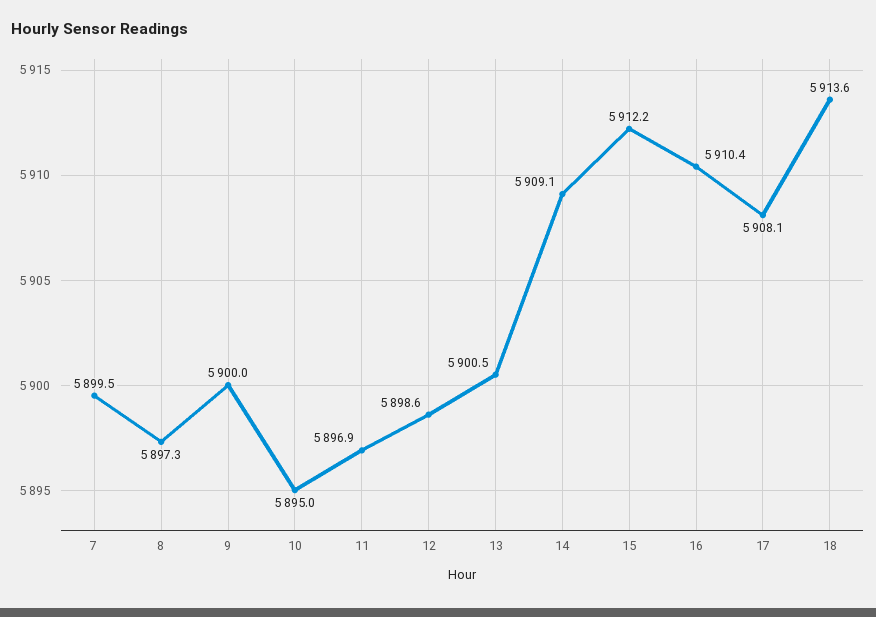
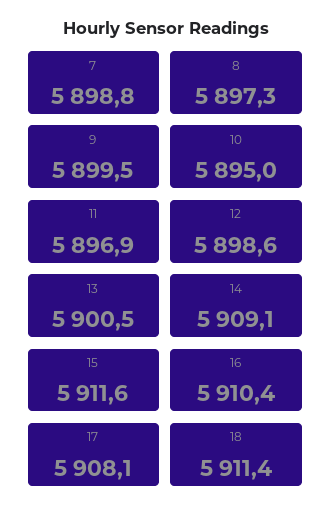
  {
-   "7": 5899.5,
+   "7": 5898.8,
    "8": 5897.3,
-   "9": 5900,
+   "9": 5899.5,
    "10": 5895,
    "11": 5896.9,
    "12": 5898.6,
    "13": 5900.5,
    "14": 5909.1,
-   "15": 5912.2,
+   "15": 5911.6,
    "16": 5910.4,
    "17": 5908.1,
-   "18": 5913.6
+   "18": 5911.4
  }

